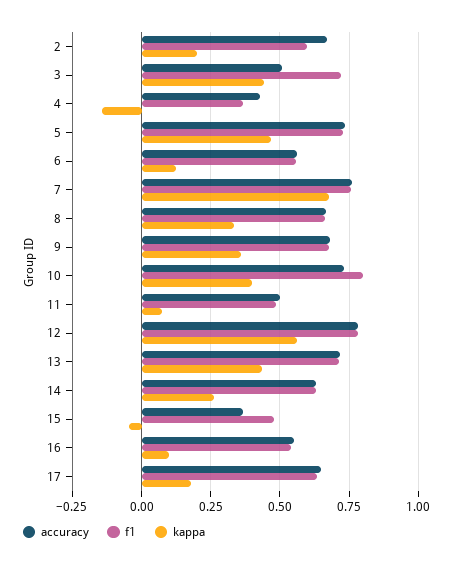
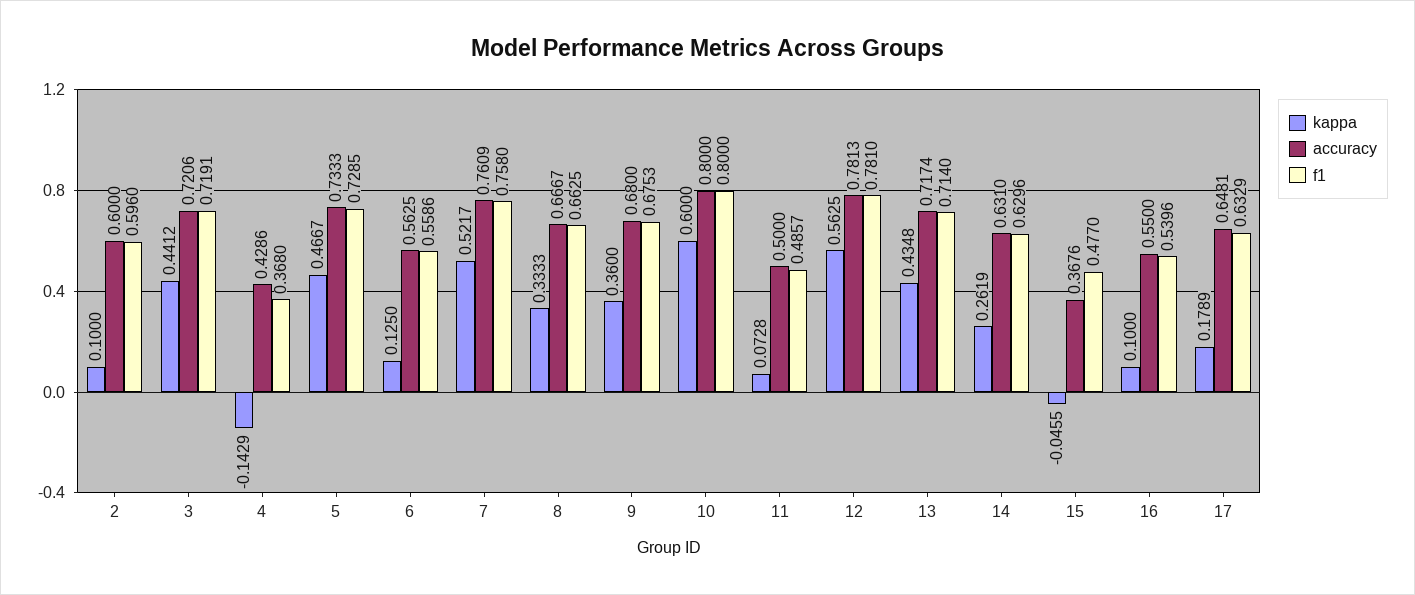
  {
    "accuracy": {
-     "2": 0.675,
+     "2": 0.6,
-     "3": 0.5,
+     "3": 0.7206,
      "4": 0.4286,
      "5": 0.7333,
      "6": 0.5625,
      "7": 0.7609,
      "8": 0.6667,
      "9": 0.68,
-     "10": 0.725,
+     "10": 0.8,
      "11": 0.5,
      "12": 0.7813,
      "13": 0.7174,
      "14": 0.631,
      "15": 0.3676,
      "16": 0.55,
      "17": 0.6481
    },
    "f1": {
      "2": 0.596,
      "3": 0.7191,
      "4": 0.368,
      "5": 0.7285,
      "6": 0.5586,
      "7": 0.758,
      "8": 0.6625,
      "9": 0.6753,
      "10": 0.8,
      "11": 0.4857,
      "12": 0.781,
      "13": 0.714,
      "14": 0.6296,
      "15": 0.477,
      "16": 0.5396,
      "17": 0.6329
    },
    "kappa": {
-     "2": 0.2,
+     "2": 0.1,
      "3": 0.4412,
      "4": -0.1429,
      "5": 0.4667,
      "6": 0.125,
-     "7": 0.675,
+     "7": 0.5217,
      "8": 0.3333,
      "9": 0.36,
-     "10": 0.4,
+     "10": 0.6,
      "11": 0.0728,
      "12": 0.5625,
      "13": 0.4348,
      "14": 0.2619,
      "15": -0.0455,
      "16": 0.1,
      "17": 0.1789
    }
  }

